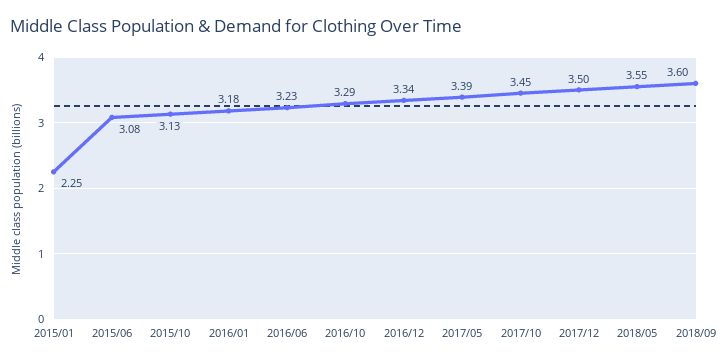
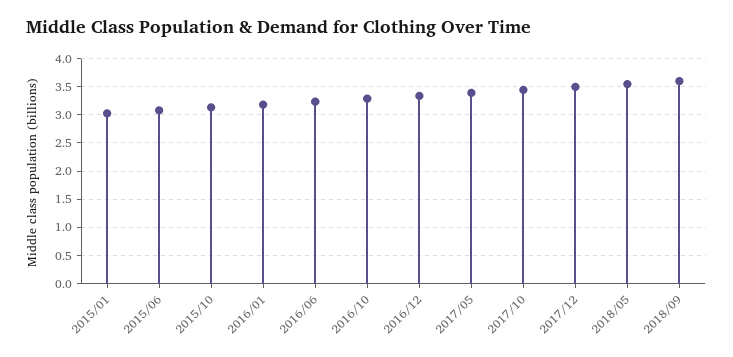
  {
-   "2015/01": 2.25,
+   "2015/01": 3,
    "2015/06": 3.08,
    "2015/10": 3.13,
    "2016/01": 3.18,
    "2016/06": 3.23,
    "2016/10": 3.29,
    "2016/12": 3.34,
    "2017/05": 3.39,
    "2017/10": 3.45,
    "2017/12": 3.5,
    "2018/05": 3.55,
    "2018/09": 3.6
  }

